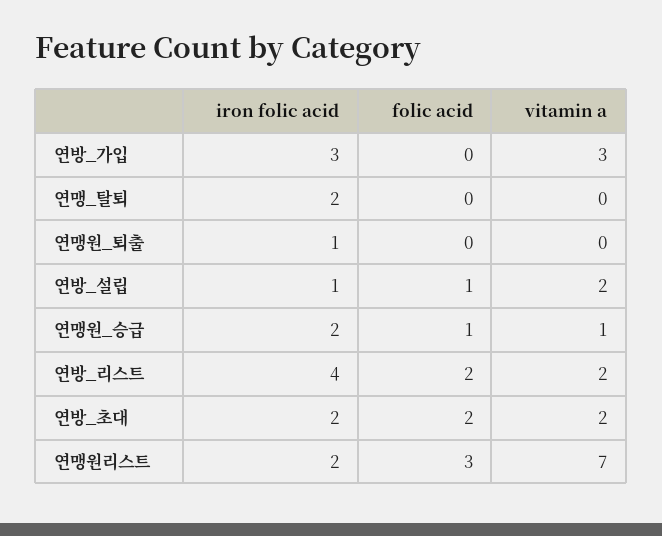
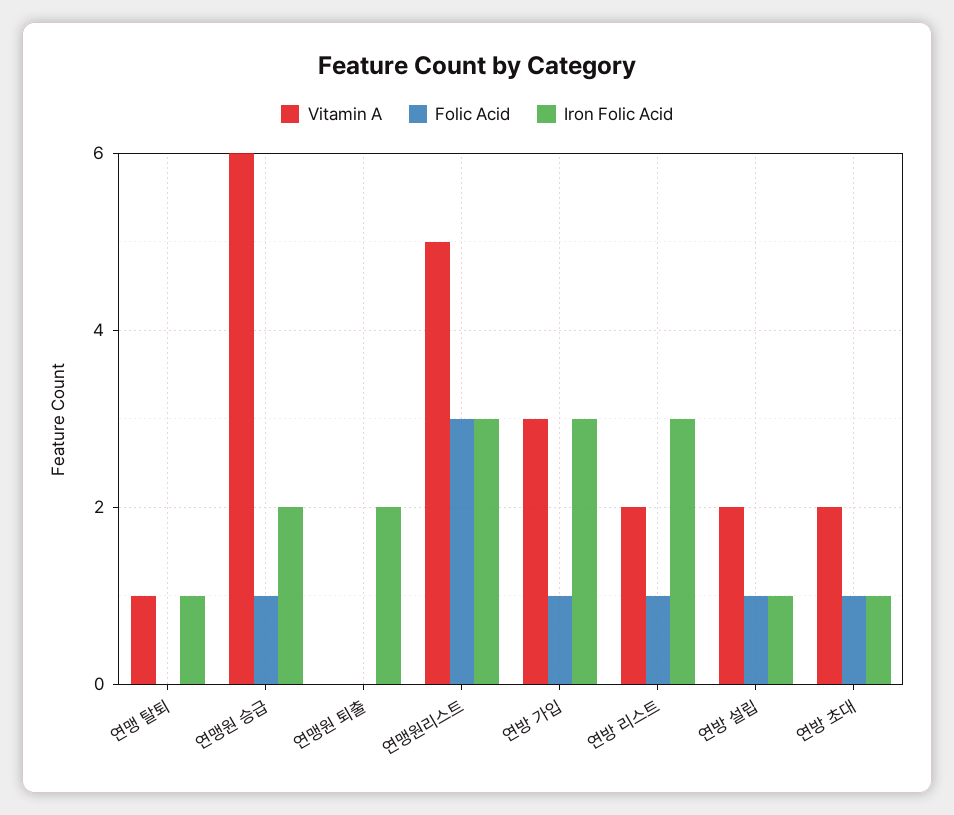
  {
    "iron folic acid": {
      "연방_가입": 3,
-     "연맹_탈퇴": 2,
+     "연맹_탈퇴": 1,
-     "연맹원_퇴출": 1,
+     "연맹원_퇴출": 2,
      "연방_설립": 1,
      "연맹원_승급": 2,
-     "연방_리스트": 4,
+     "연방_리스트": 3,
-     "연방_초대": 2,
+     "연방_초대": 1,
-     "연맹원리스트": 2
+     "연맹원리스트": 3
    },
    "folic acid": {
-     "연방_가입": 0,
+     "연방_가입": 1,
      "연맹_탈퇴": 0,
      "연맹원_퇴출": 0,
      "연방_설립": 1,
      "연맹원_승급": 1,
-     "연방_리스트": 2,
+     "연방_리스트": 1,
-     "연방_초대": 2,
+     "연방_초대": 1,
      "연맹원리스트": 3
    },
    "vitamin a": {
      "연방_가입": 3,
-     "연맹_탈퇴": 0,
+     "연맹_탈퇴": 1,
      "연맹원_퇴출": 0,
      "연방_설립": 2,
-     "연맹원_승급": 1,
+     "연맹원_승급": 6,
      "연방_리스트": 2,
      "연방_초대": 2,
-     "연맹원리스트": 7
+     "연맹원리스트": 5
    }
  }

